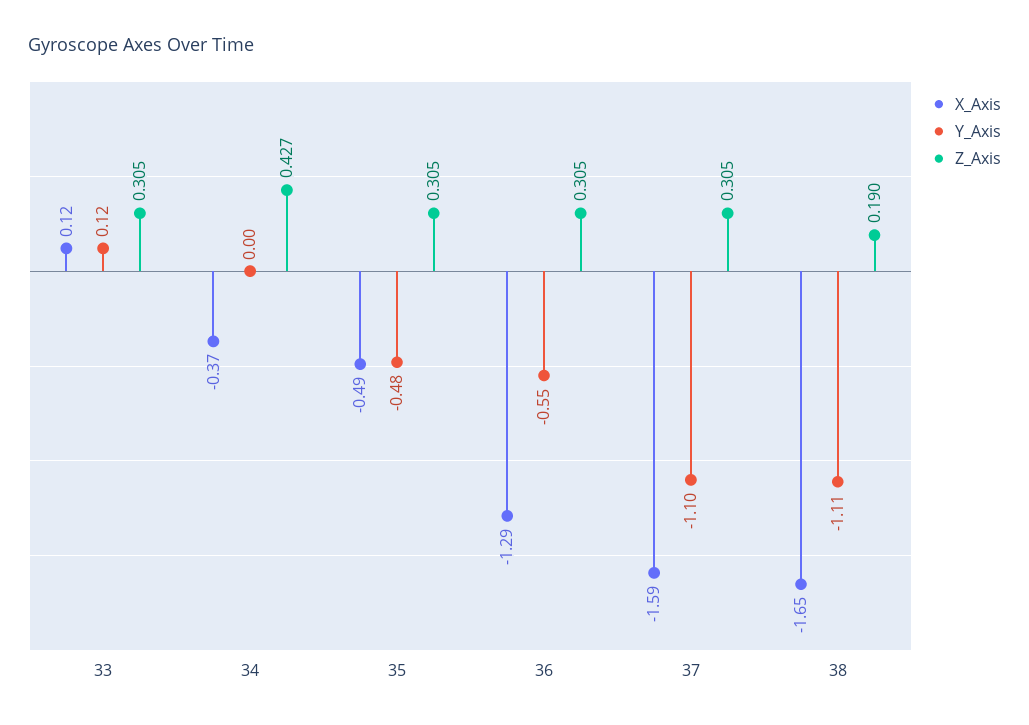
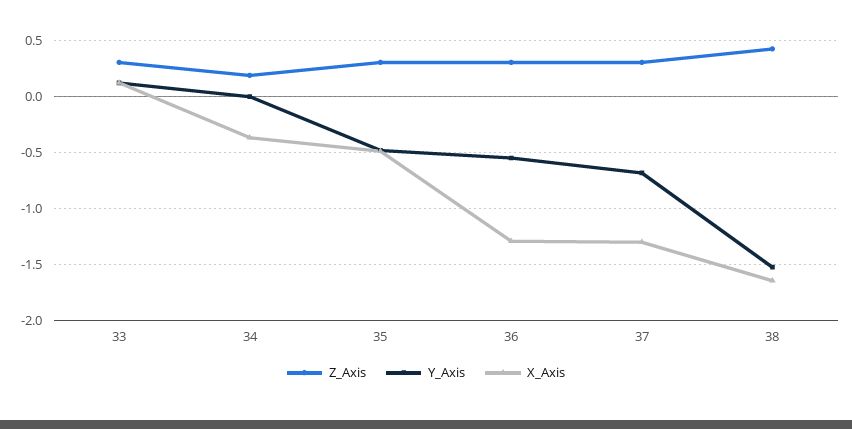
  {
    "X_Axis": {
      "33": 0.12,
      "34": -0.37,
      "35": -0.49,
      "36": -1.29,
-     "37": -1.59,
+     "37": -1.3,
      "38": -1.65
    },
    "Y_Axis": {
      "33": 0.12,
      "34": 0,
      "35": -0.48,
      "36": -0.55,
-     "37": -1.1,
+     "37": -0.7,
-     "38": -1.11
+     "38": -1.5
    },
    "Z_Axis": {
      "33": 0.305,
-     "34": 0.427,
+     "34": 0.2,
      "35": 0.305,
      "36": 0.305,
      "37": 0.305,
-     "38": 0.19
+     "38": 0.4
    }
  }

